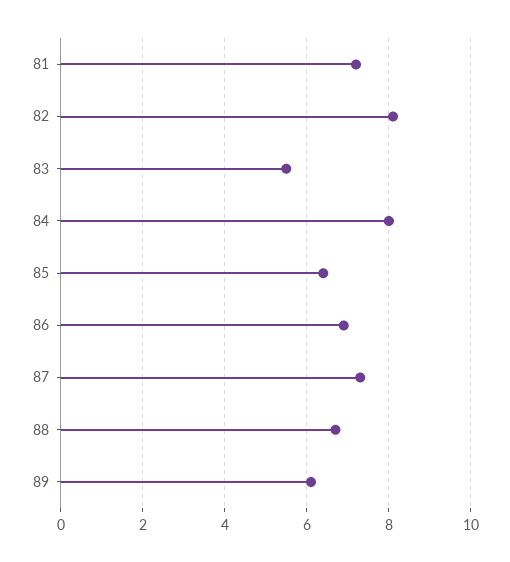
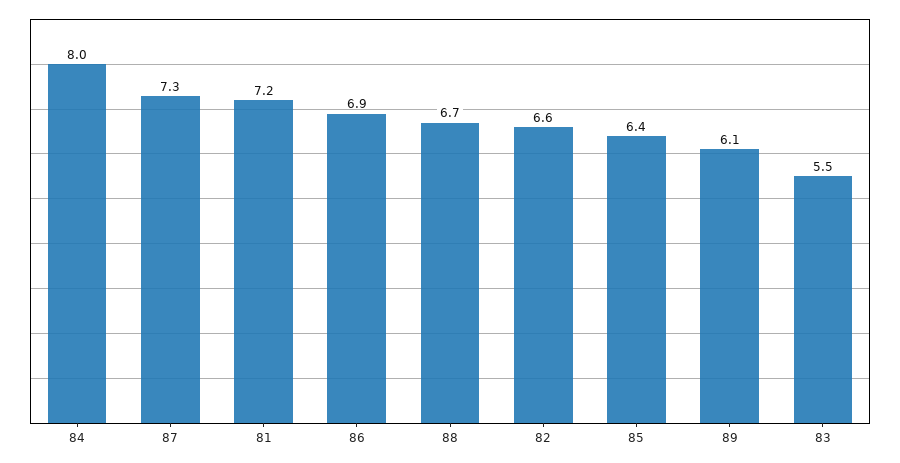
  {
    "81": 7.2,
-   "82": 8,
+   "82": 6.6,
    "83": 5.5,
    "84": 8,
    "85": 6.4,
    "86": 6.9,
    "87": 7.3,
    "88": 6.7,
    "89": 6.1
  }

